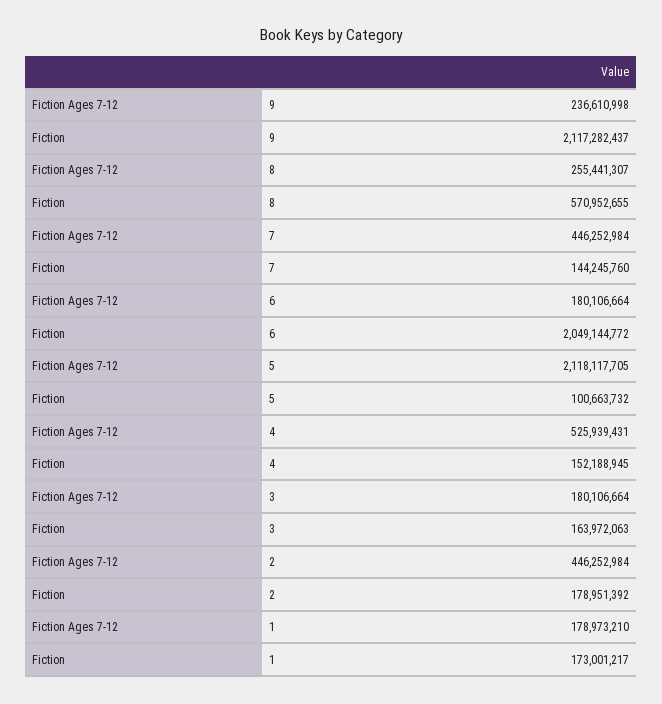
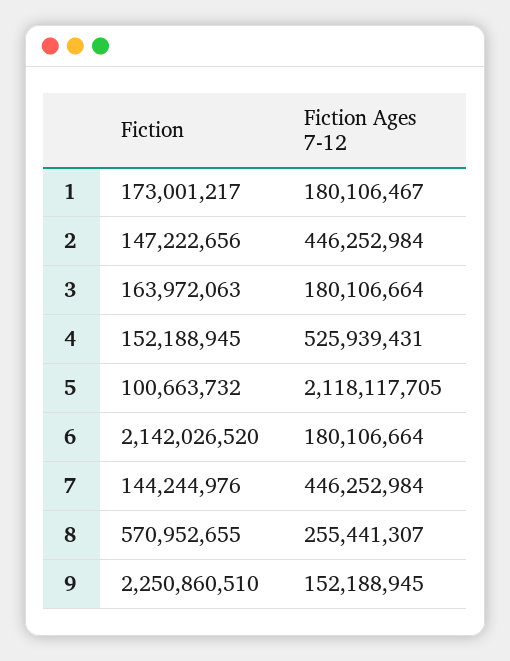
  {
    "Fiction Ages 7-12": {
-     "9": 236610998,
+     "9": 152188945,
      "8": 255441307,
      "7": 446252984,
      "6": 180106664,
      "5": 2118117705,
      "4": 525939431,
      "3": 180106664,
      "2": 446252984,
-     "1": 178973210
+     "1": 180106467
    },
    "Fiction": {
-     "9": 2117282437,
+     "9": 2250860510,
      "8": 570952655,
-     "7": 144245760,
+     "7": 144244976,
-     "6": 2049144772,
+     "6": 2142026520,
      "5": 100663732,
      "4": 152188945,
      "3": 163972063,
-     "2": 178951392,
+     "2": 147222656,
      "1": 173001217
    }
  }

